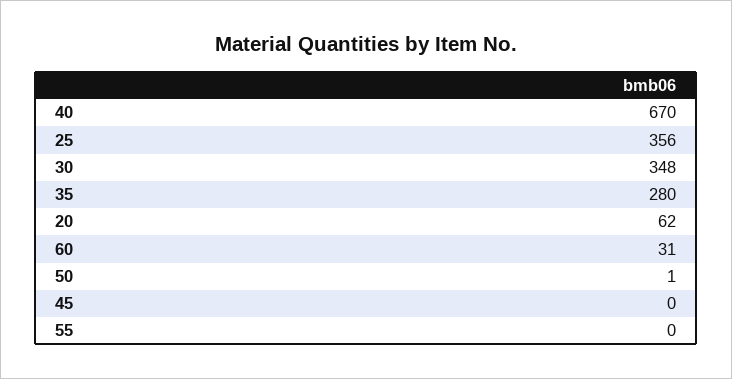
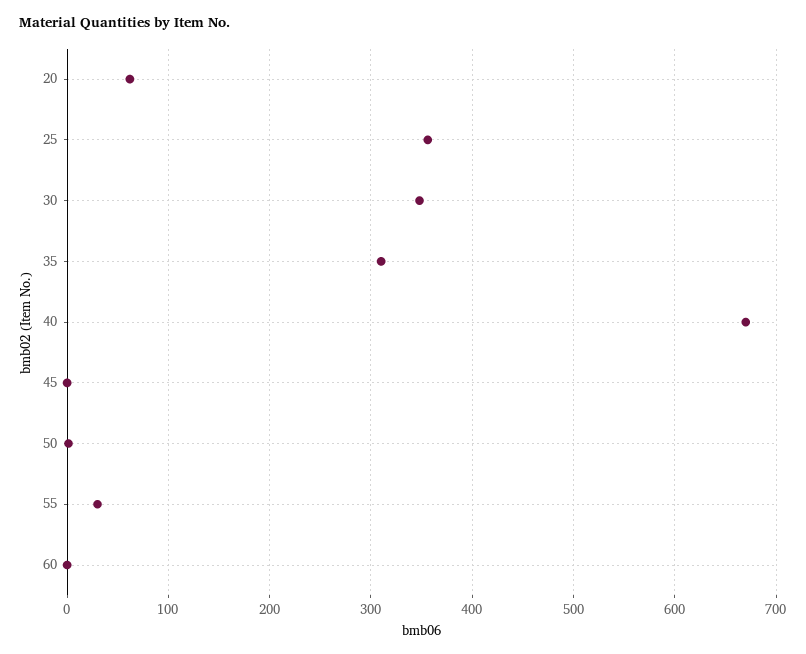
  {
    "40": 670,
    "25": 356,
    "30": 348,
-   "35": 280,
+   "35": 310,
    "20": 62,
-   "60": 31,
+   "60": 0,
    "50": 1,
    "45": 0,
-   "55": 0
+   "55": 30
  }

